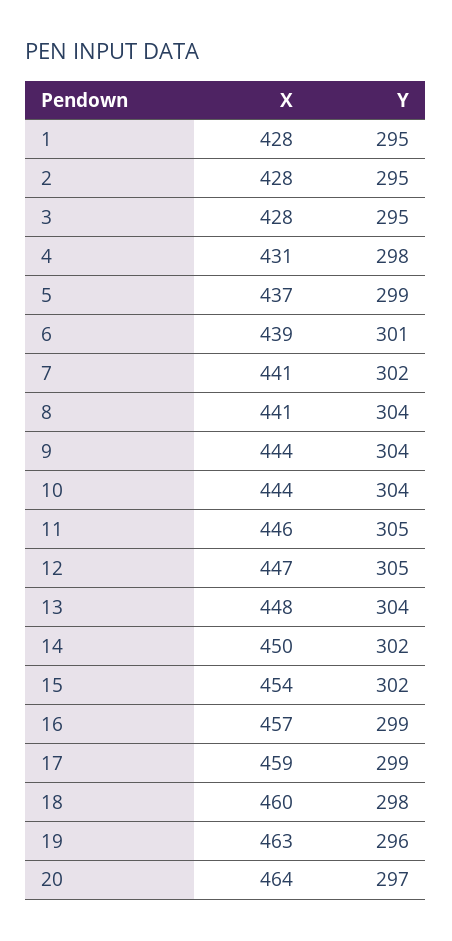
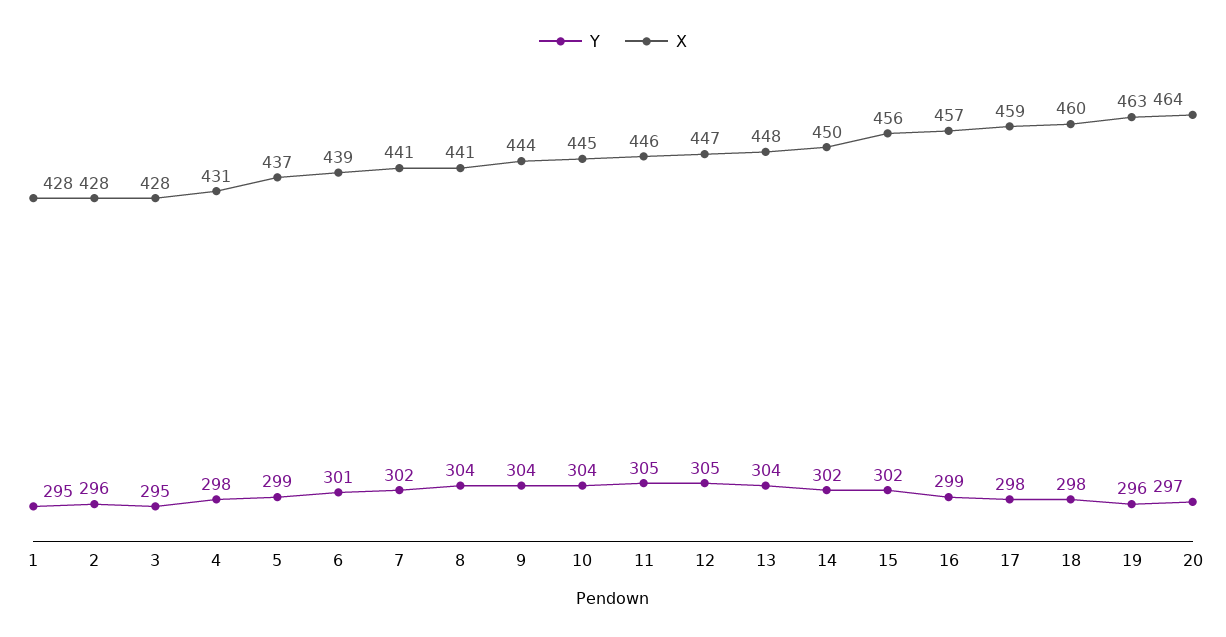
  {
    "X": {
      "1": 428,
      "2": 428,
      "3": 428,
      "4": 431,
      "5": 437,
      "6": 439,
      "7": 441,
      "8": 441,
      "9": 444,
-     "10": 444,
+     "10": 445,
      "11": 446,
      "12": 447,
      "13": 448,
      "14": 450,
-     "15": 454,
+     "15": 456,
      "16": 457,
      "17": 459,
      "18": 460,
      "19": 463,
      "20": 464
    },
    "Y": {
      "1": 295,
-     "2": 295,
+     "2": 296,
      "3": 295,
      "4": 298,
      "5": 299,
      "6": 301,
      "7": 302,
      "8": 304,
      "9": 304,
      "10": 304,
      "11": 305,
      "12": 305,
      "13": 304,
      "14": 302,
      "15": 302,
      "16": 299,
-     "17": 299,
+     "17": 298,
      "18": 298,
      "19": 296,
      "20": 297
    }
  }

